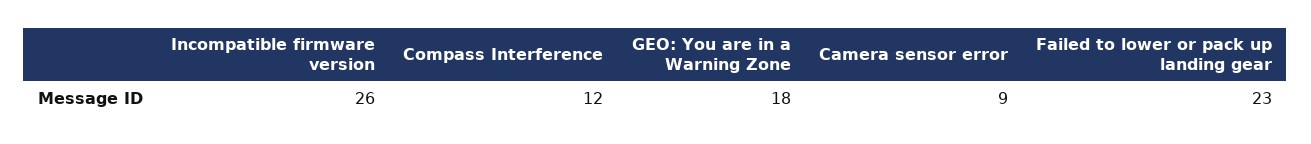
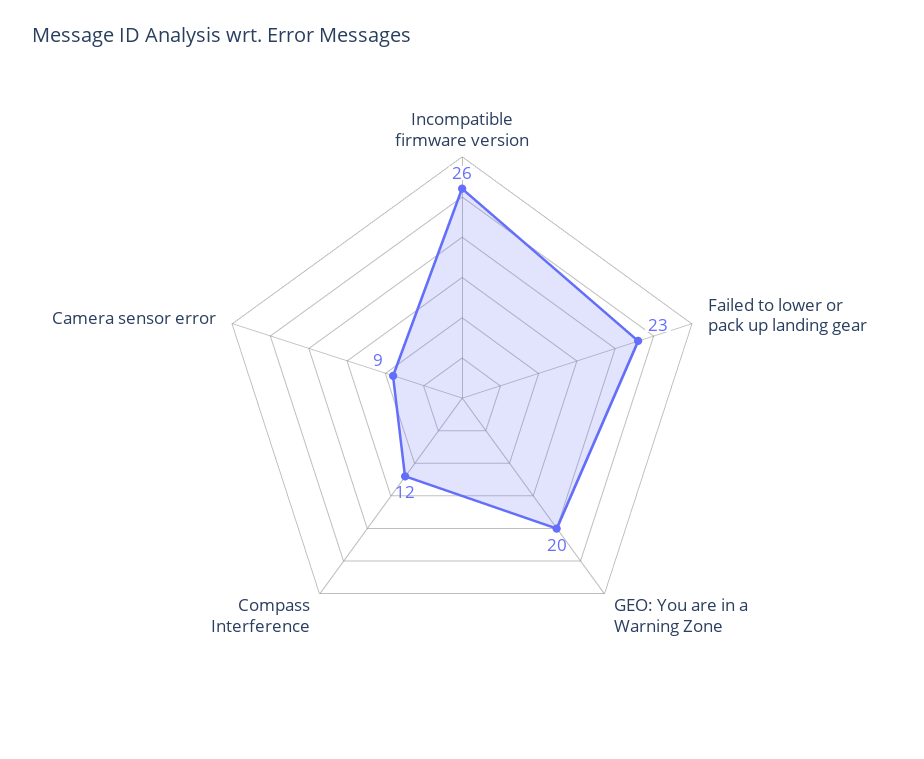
  {
    "Incompatible firmware version": 26,
    "Compass Interference": 12,
-   "GEO: You are in a Warning Zone": 18,
+   "GEO: You are in a Warning Zone": 20,
    "Camera sensor error": 9,
    "Failed to lower or pack up landing gear": 23
  }

